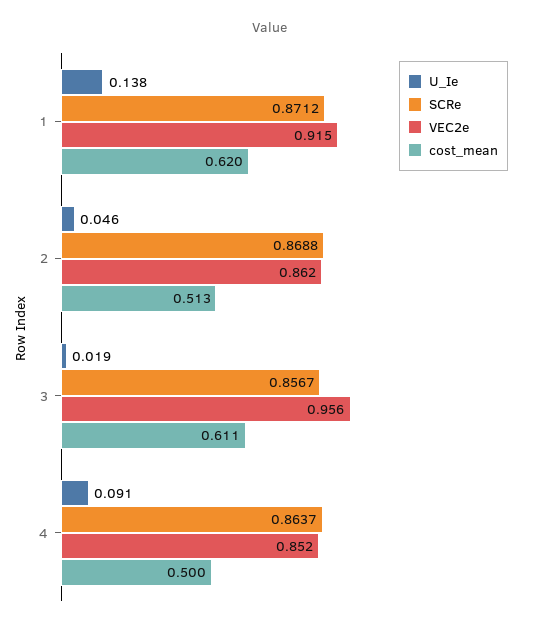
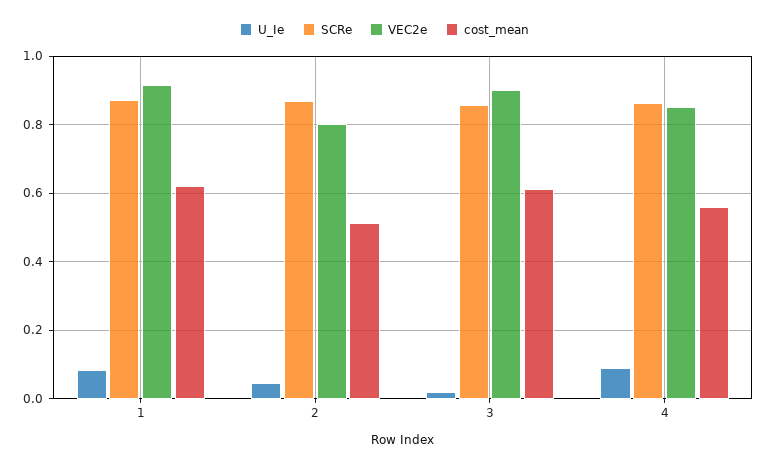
  {
    "U_Ie": {
-     "1": 0.138,
+     "1": 0.08,
      "2": 0.046,
      "3": 0.019,
      "4": 0.091
    },
    "SCRe": {
      "1": 0.8712,
      "2": 0.8688,
      "3": 0.8567,
      "4": 0.8637
    },
    "VEC2e": {
      "1": 0.915,
-     "2": 0.862,
+     "2": 0.8,
-     "3": 0.956,
+     "3": 0.9,
      "4": 0.852
    },
    "cost_mean": {
      "1": 0.62,
      "2": 0.513,
      "3": 0.611,
-     "4": 0.5
+     "4": 0.56
    }
  }

